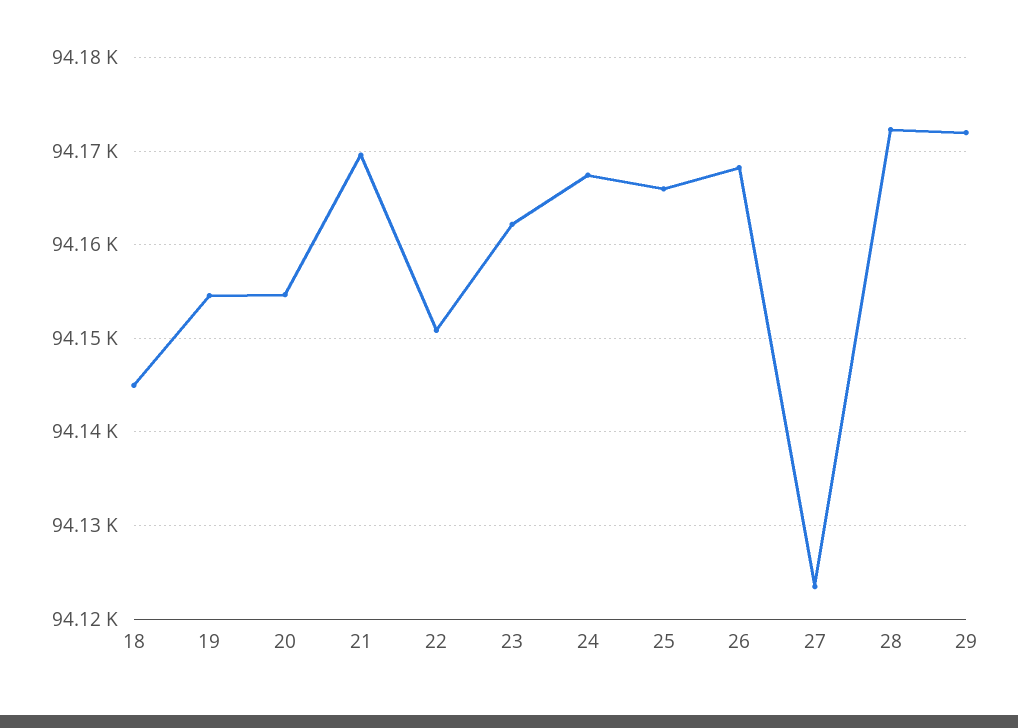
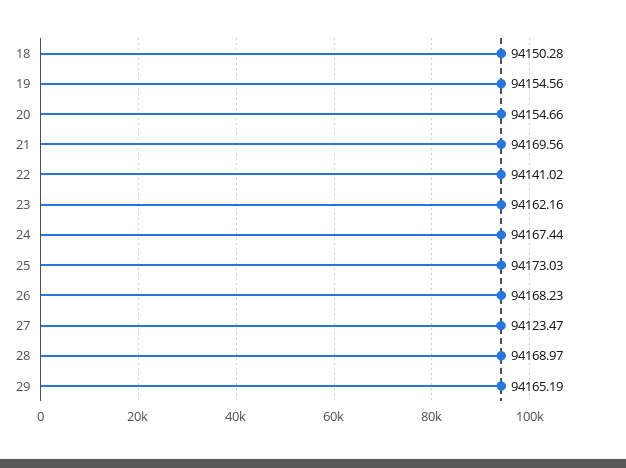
  {
-   "18": 94145,
+   "18": 94150.28,
    "19": 94154.56,
    "20": 94154.66,
    "21": 94169.56,
-   "22": 94151,
+   "22": 94141.02,
    "23": 94162.16,
    "24": 94167.44,
-   "25": 94166,
+   "25": 94173.03,
    "26": 94168.23,
    "27": 94123.47,
-   "28": 94172,
+   "28": 94168.97,
-   "29": 94172
+   "29": 94165.19
  }

